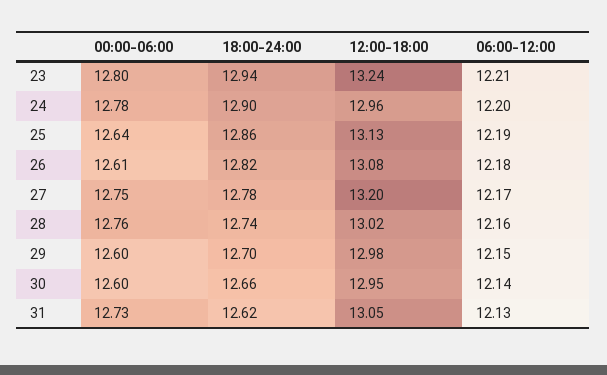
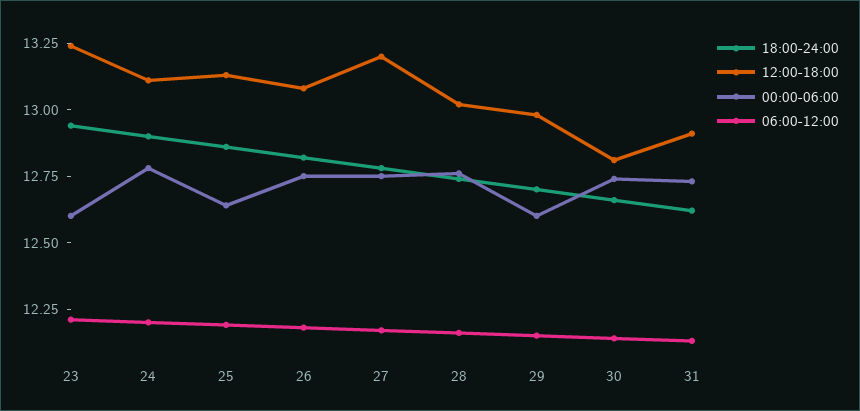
  {
    "00:00-06:00": {
-     "23": 12.8,
+     "23": 12.6,
      "24": 12.78,
      "25": 12.64,
-     "26": 12.61,
+     "26": 12.75,
      "27": 12.75,
      "28": 12.76,
      "29": 12.6,
-     "30": 12.6,
+     "30": 12.75,
      "31": 12.73
    },
    "18:00-24:00": {
      "23": 12.94,
      "24": 12.9,
      "25": 12.86,
      "26": 12.82,
      "27": 12.78,
      "28": 12.74,
      "29": 12.7,
      "30": 12.66,
      "31": 12.62
    },
    "12:00-18:00": {
      "23": 13.24,
-     "24": 12.96,
+     "24": 13.1,
      "25": 13.13,
      "26": 13.08,
      "27": 13.2,
      "28": 13.02,
      "29": 12.98,
-     "30": 12.95,
+     "30": 12.8,
-     "31": 13.05
+     "31": 12.9
    },
    "06:00-12:00": {
      "23": 12.21,
      "24": 12.2,
      "25": 12.19,
      "26": 12.18,
      "27": 12.17,
      "28": 12.16,
      "29": 12.15,
      "30": 12.14,
      "31": 12.13
    }
  }

